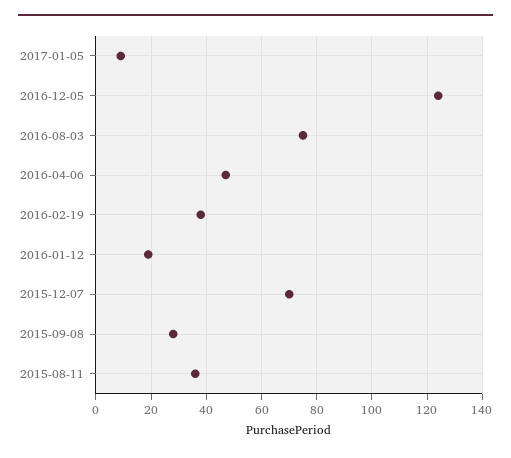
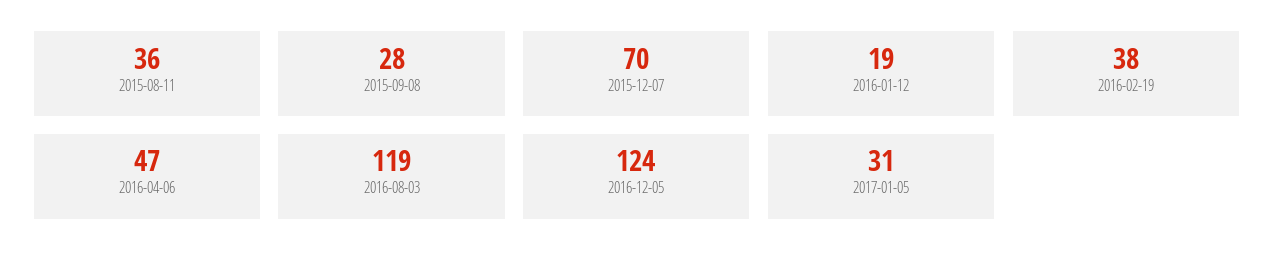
  {
-   "2017-01-05": 10,
+   "2017-01-05": 31,
    "2016-12-05": 124,
-   "2016-08-03": 75,
+   "2016-08-03": 119,
    "2016-04-06": 47,
    "2016-02-19": 38,
    "2016-01-12": 19,
    "2015-12-07": 70,
    "2015-09-08": 28,
    "2015-08-11": 36
  }

